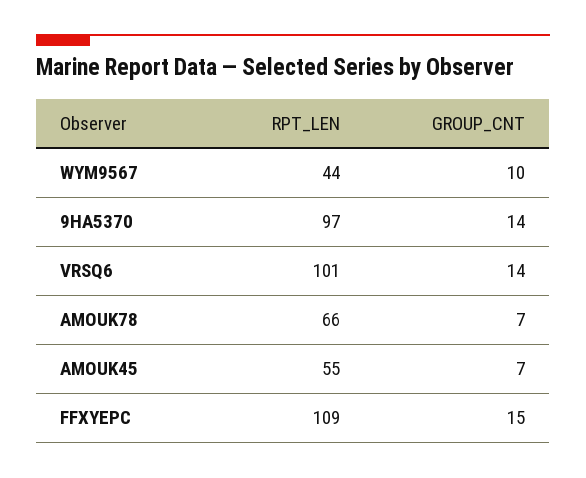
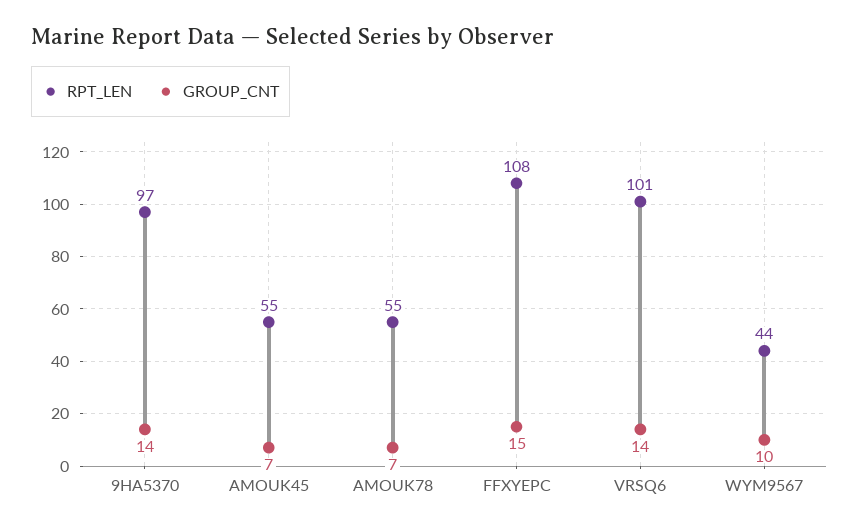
  {
    "RPT_LEN": {
      "WYM9567": 44,
      "9HA5370": 97,
      "VRSQ6": 101,
-     "AMOUK78": 66,
+     "AMOUK78": 55,
      "AMOUK45": 55,
-     "FFXYEPC": 109
+     "FFXYEPC": 108
    },
    "GROUP_CNT": {
      "WYM9567": 10,
      "9HA5370": 14,
      "VRSQ6": 14,
      "AMOUK78": 7,
      "AMOUK45": 7,
      "FFXYEPC": 15
    }
  }

